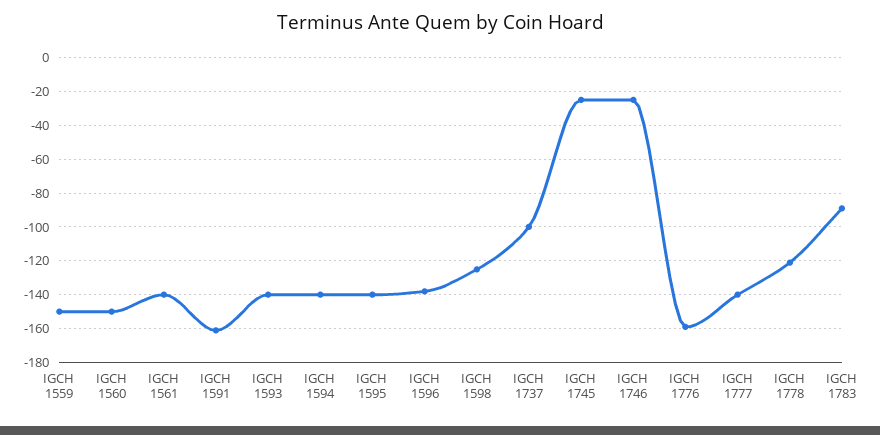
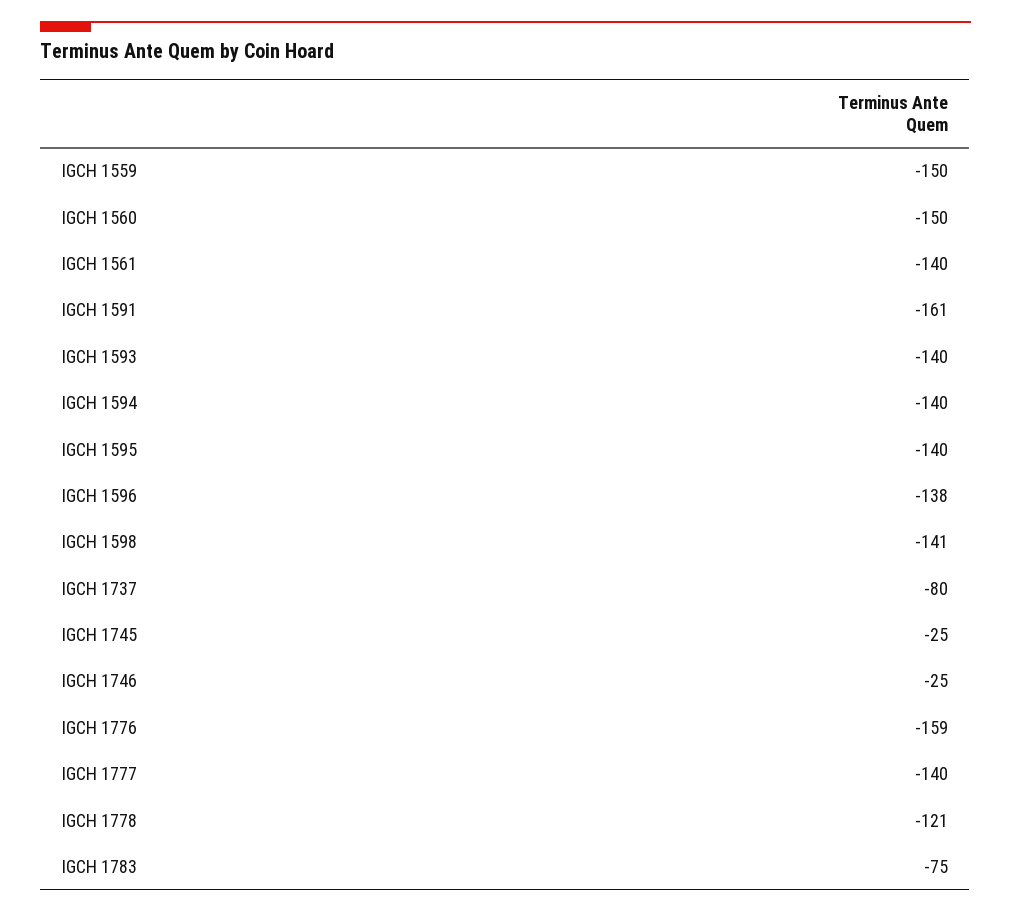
  {
    "IGCH 1559": -150,
    "IGCH 1560": -150,
    "IGCH 1561": -140,
    "IGCH 1591": -161,
    "IGCH 1593": -140,
    "IGCH 1594": -140,
    "IGCH 1595": -140,
    "IGCH 1596": -138,
-   "IGCH 1598": -125,
+   "IGCH 1598": -141,
-   "IGCH 1737": -100,
+   "IGCH 1737": -80,
    "IGCH 1745": -25,
    "IGCH 1746": -25,
    "IGCH 1776": -159,
    "IGCH 1777": -140,
    "IGCH 1778": -121,
-   "IGCH 1783": -90
+   "IGCH 1783": -75
  }

